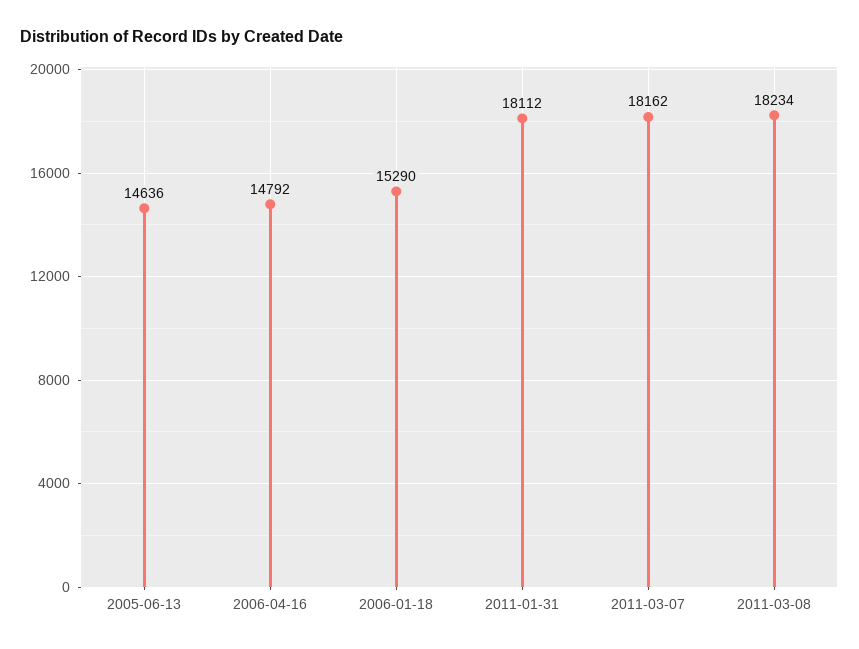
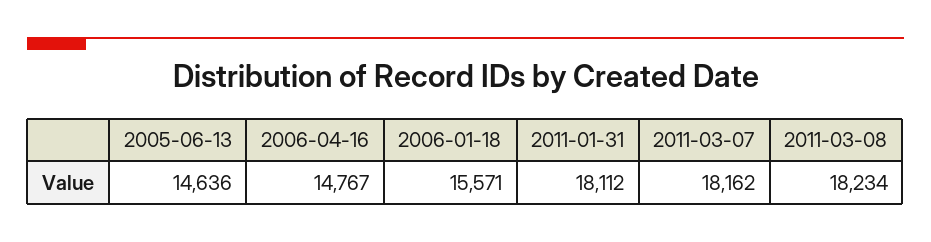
  {
    "2005-06-13": 14636,
-   "2006-04-16": 14792,
+   "2006-04-16": 14767,
-   "2006-01-18": 15290,
+   "2006-01-18": 15571,
    "2011-01-31": 18112,
    "2011-03-07": 18162,
    "2011-03-08": 18234
  }

